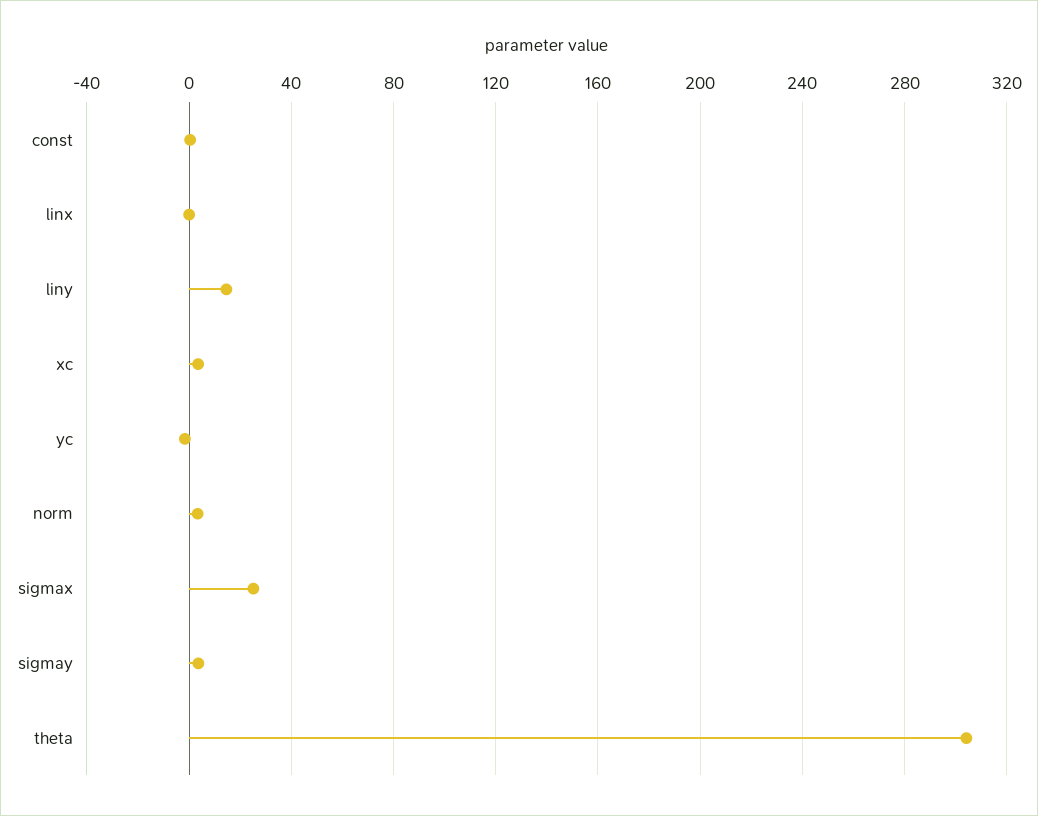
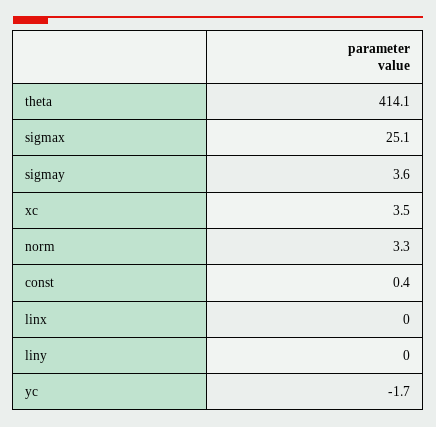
  {
    "const": 0.4,
    "linx": 0,
-   "liny": 15,
+   "liny": 0,
    "xc": 3.5,
    "yc": -1.7,
    "norm": 3.3,
    "sigmax": 25.1,
    "sigmay": 3.6,
-   "theta": 305
+   "theta": 414.1
  }

